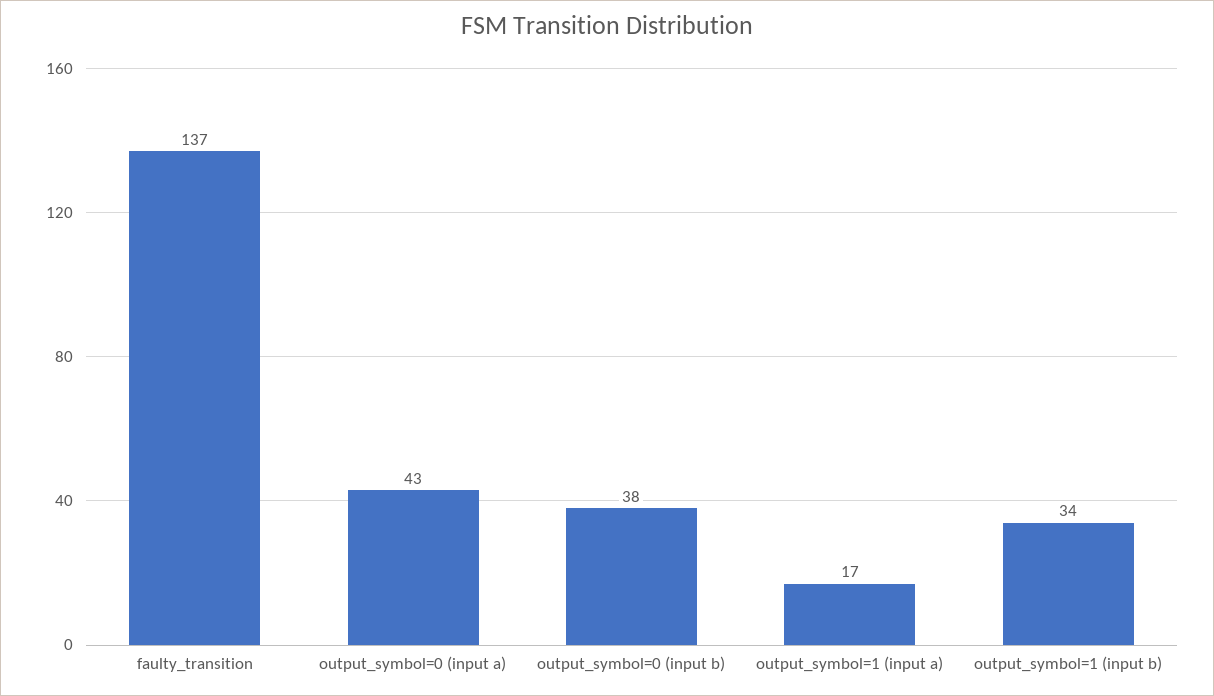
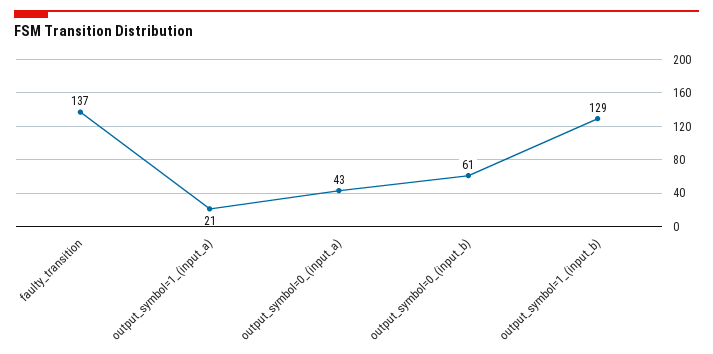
  {
    "faulty_transition": 137,
    "output_symbol=0 (input a)": 43,
-   "output_symbol=0 (input b)": 38,
+   "output_symbol=0 (input b)": 61,
-   "output_symbol=1 (input a)": 17,
+   "output_symbol=1 (input a)": 21,
-   "output_symbol=1 (input b)": 34
+   "output_symbol=1 (input b)": 129
  }

